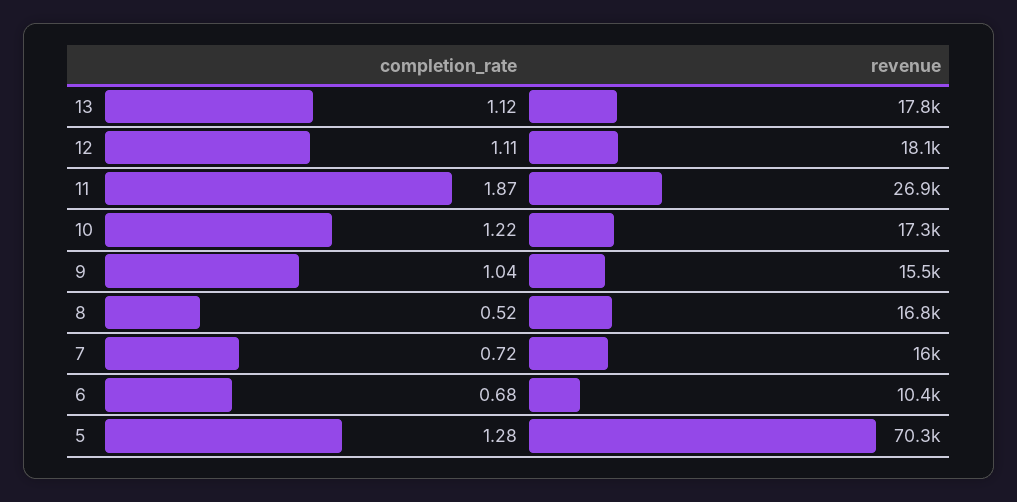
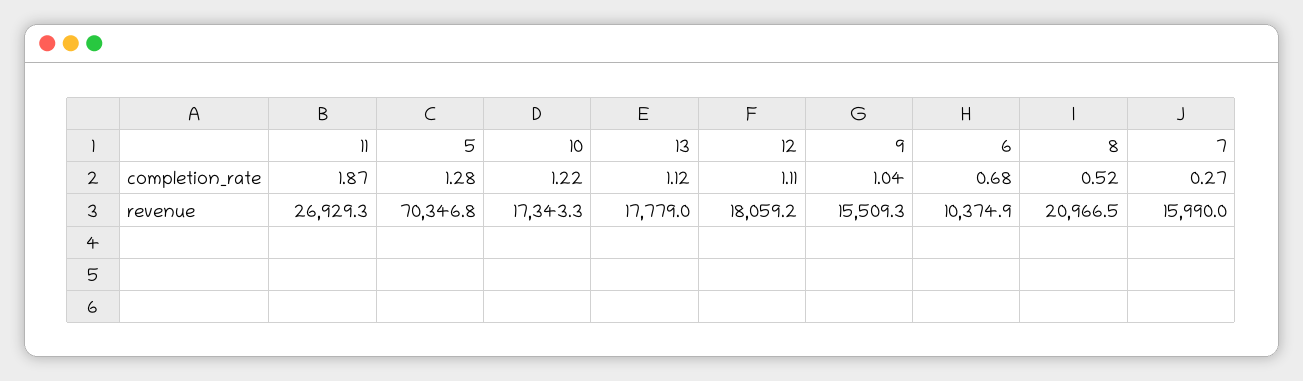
  {
    "completion_rate": {
      "13": 1.12,
      "12": 1.11,
      "11": 1.87,
      "10": 1.22,
      "9": 1.04,
      "8": 0.52,
-     "7": 0.72,
+     "7": 0.27,
      "6": 0.68,
      "5": 1.28
    },
    "revenue": {
      "13": 17779,
      "12": 18059.2,
      "11": 26929.3,
      "10": 17343.3,
      "9": 15509.3,
-     "8": 16800,
+     "8": 20966.5,
      "7": 15990,
      "6": 10374.9,
      "5": 70346.8
    }
  }

